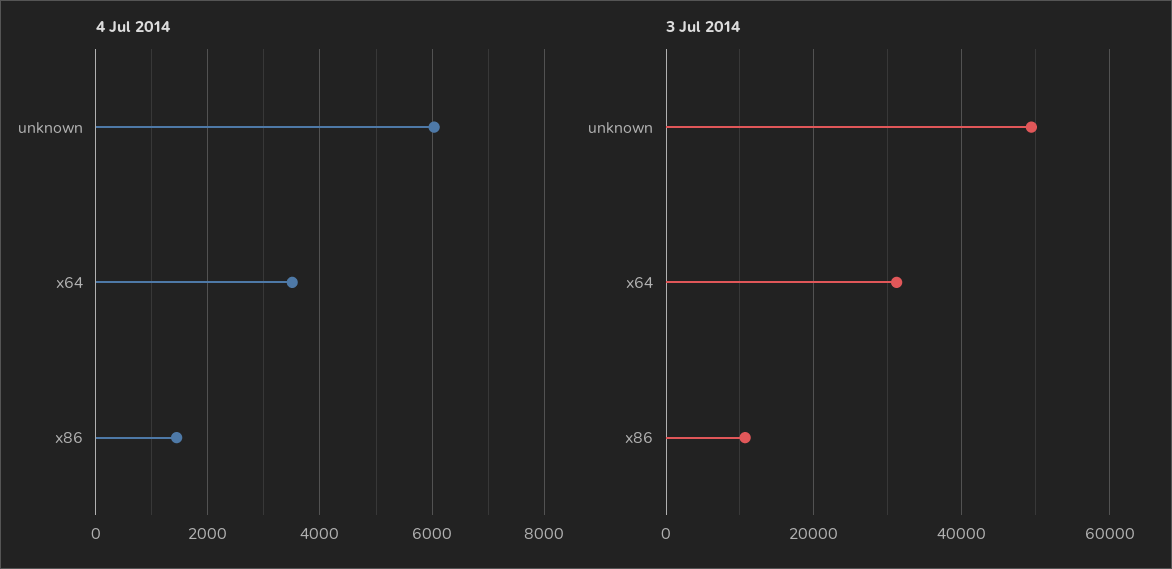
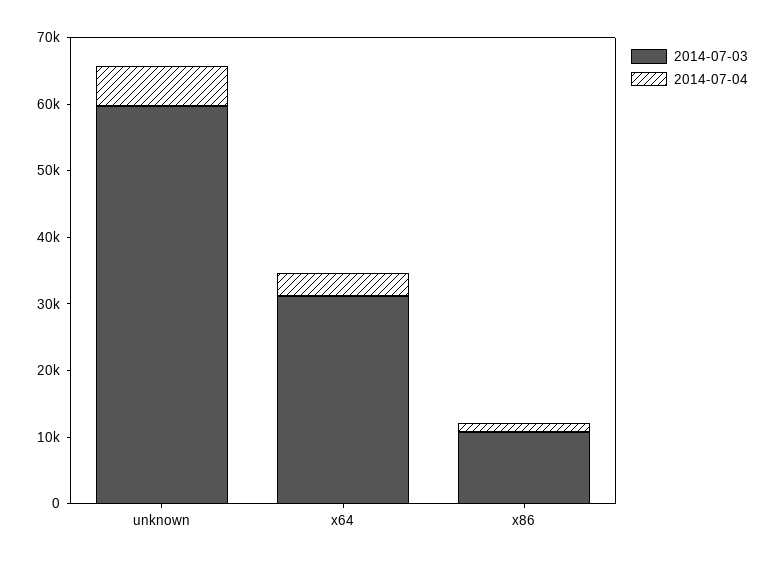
  {
    "4 Jul 2014": {
      "unknown": 6000,
      "x64": 3600,
      "x86": 1400
    },
    "3 Jul 2014": {
-     "unknown": 50000,
+     "unknown": 60000,
      "x64": 32000,
      "x86": 10000
    }
  }

